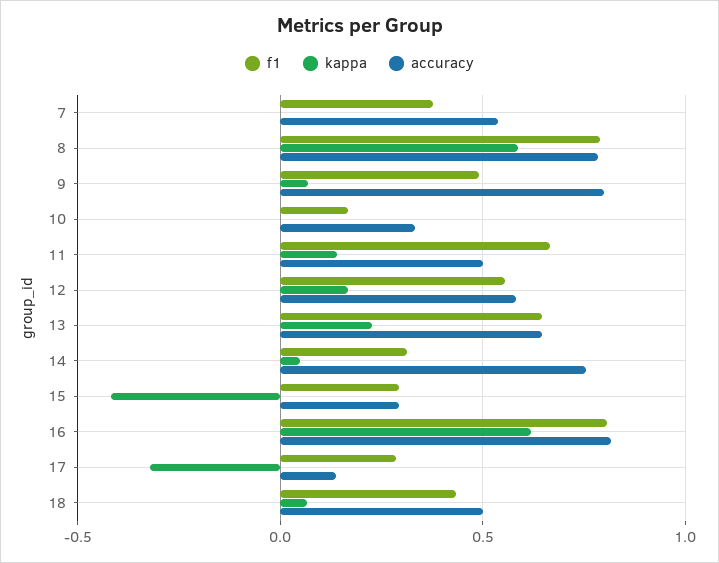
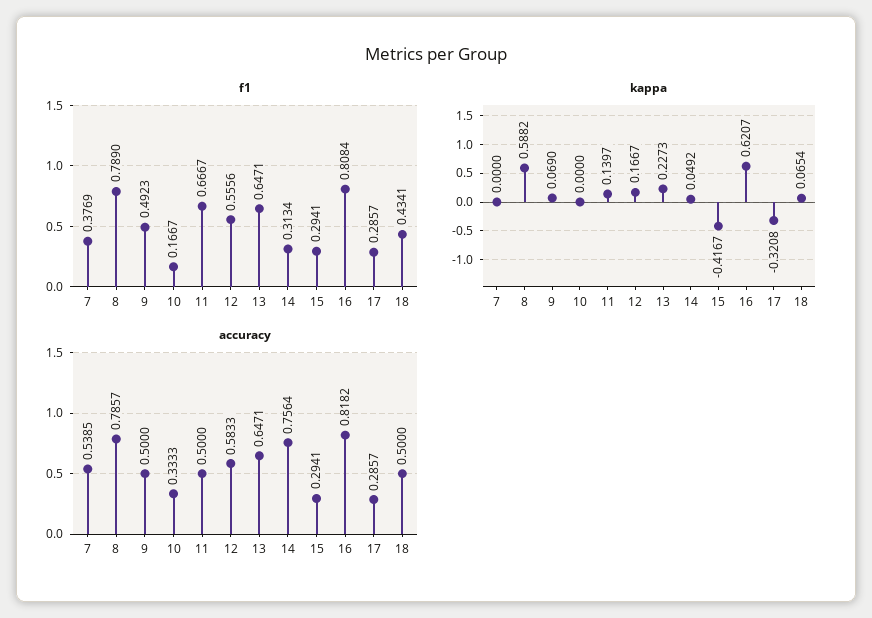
  {
    "f1": {
      "7": 0.3769,
      "8": 0.789,
      "9": 0.4923,
      "10": 0.1667,
      "11": 0.6667,
      "12": 0.5556,
      "13": 0.6471,
      "14": 0.3134,
      "15": 0.2941,
      "16": 0.8084,
      "17": 0.2857,
      "18": 0.4341
    },
    "kappa": {
      "7": 0,
      "8": 0.5882,
      "9": 0.069,
      "10": 0,
      "11": 0.1397,
      "12": 0.1667,
      "13": 0.2273,
      "14": 0.0492,
      "15": -0.4167,
      "16": 0.6207,
      "17": -0.3208,
      "18": 0.0654
    },
    "accuracy": {
      "7": 0.5385,
      "8": 0.7857,
-     "9": 0.8,
+     "9": 0.5,
      "10": 0.3333,
      "11": 0.5,
      "12": 0.5833,
      "13": 0.6471,
      "14": 0.7564,
      "15": 0.2941,
      "16": 0.8182,
-     "17": 0.15,
+     "17": 0.2857,
      "18": 0.5
    }
  }

